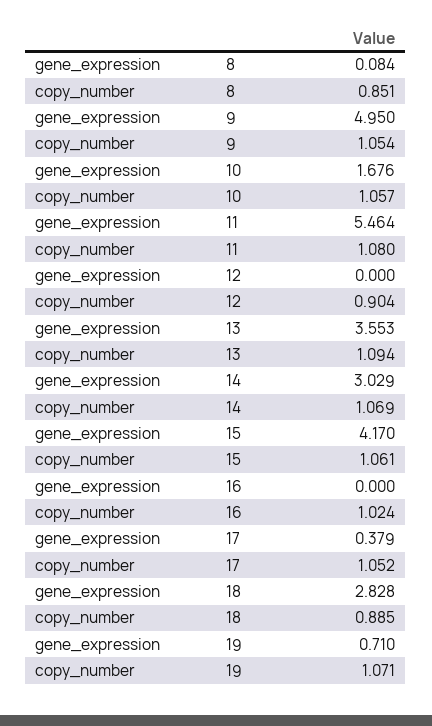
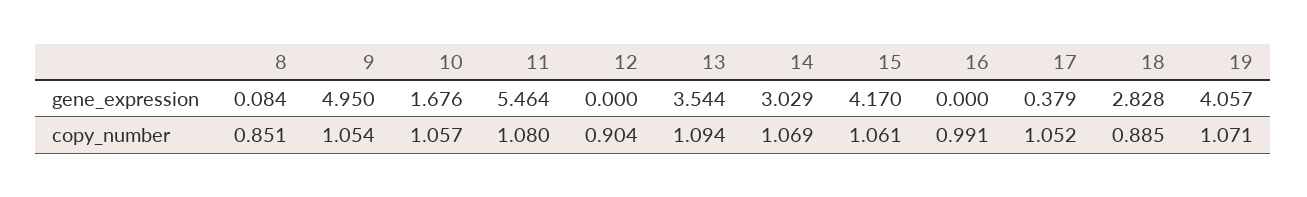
  {
    "gene_expression": {
      "8": 0.084,
      "9": 4.95,
      "10": 1.676,
      "11": 5.464,
      "12": 0,
-     "13": 3.553,
+     "13": 3.544,
      "14": 3.029,
      "15": 4.17,
      "16": 0,
      "17": 0.379,
      "18": 2.828,
-     "19": 0.71
+     "19": 4.057
    },
    "copy_number": {
      "8": 0.851,
      "9": 1.054,
      "10": 1.057,
      "11": 1.08,
      "12": 0.904,
      "13": 1.094,
      "14": 1.069,
      "15": 1.061,
-     "16": 1.024,
+     "16": 0.991,
      "17": 1.052,
      "18": 0.885,
      "19": 1.071
    }
  }

